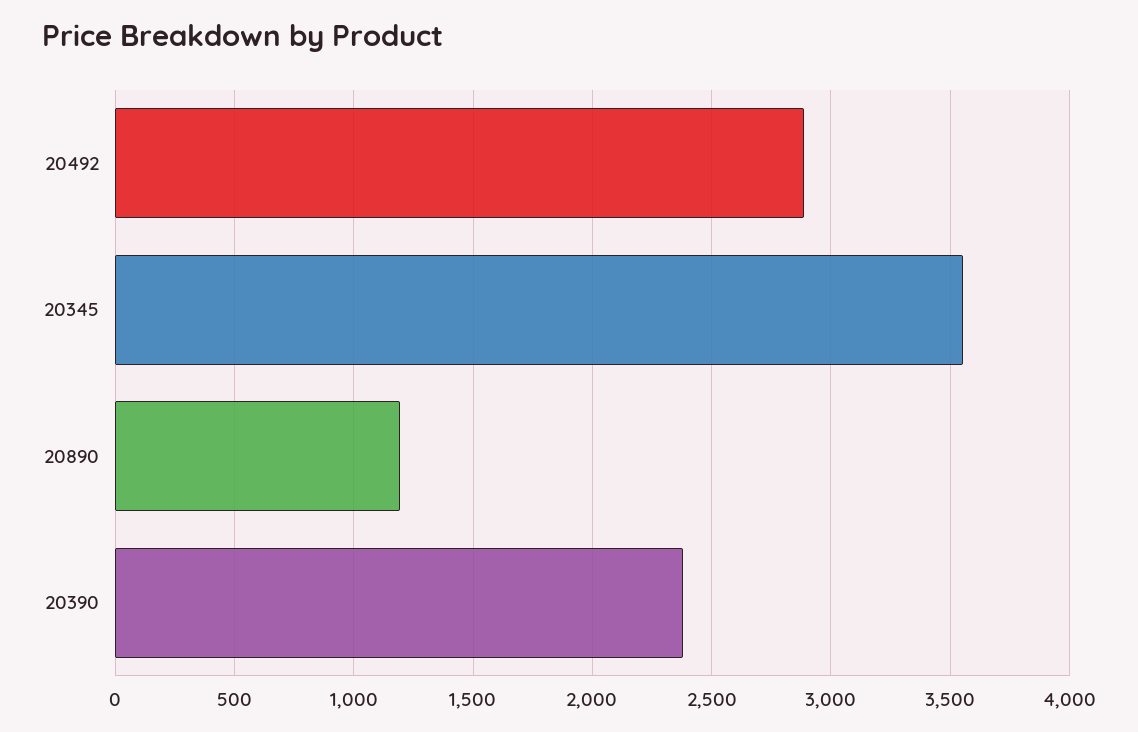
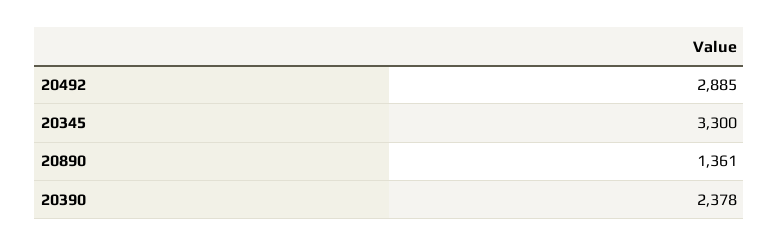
  {
    "20492": 2885,
-   "20345": 3550,
+   "20345": 3300,
-   "20890": 1200,
+   "20890": 1361,
    "20390": 2378
  }

